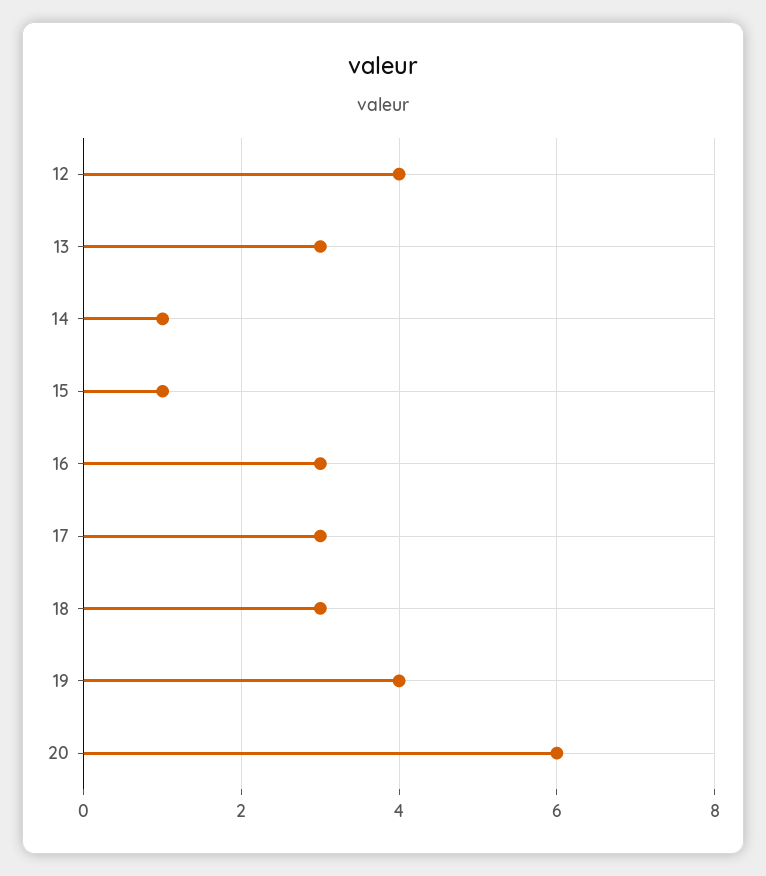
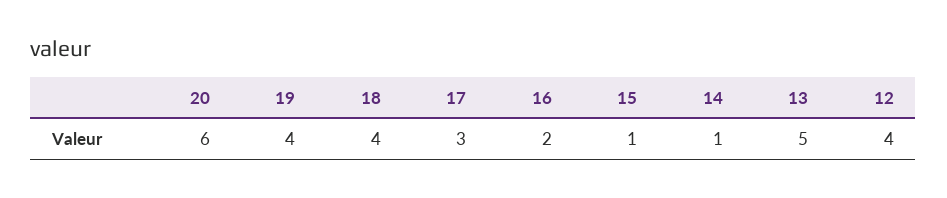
  {
    "12": 4,
-   "13": 3,
+   "13": 5,
    "14": 1,
    "15": 1,
-   "16": 3,
+   "16": 2,
    "17": 3,
-   "18": 3,
+   "18": 4,
    "19": 4,
    "20": 6
  }

